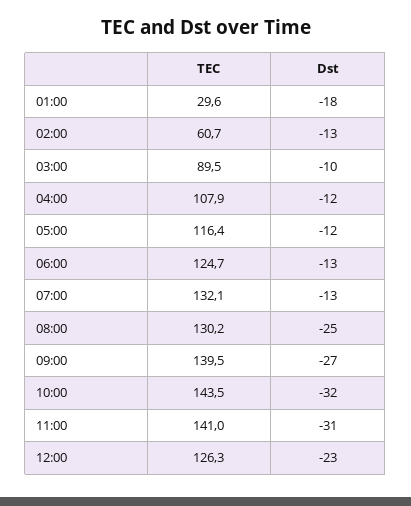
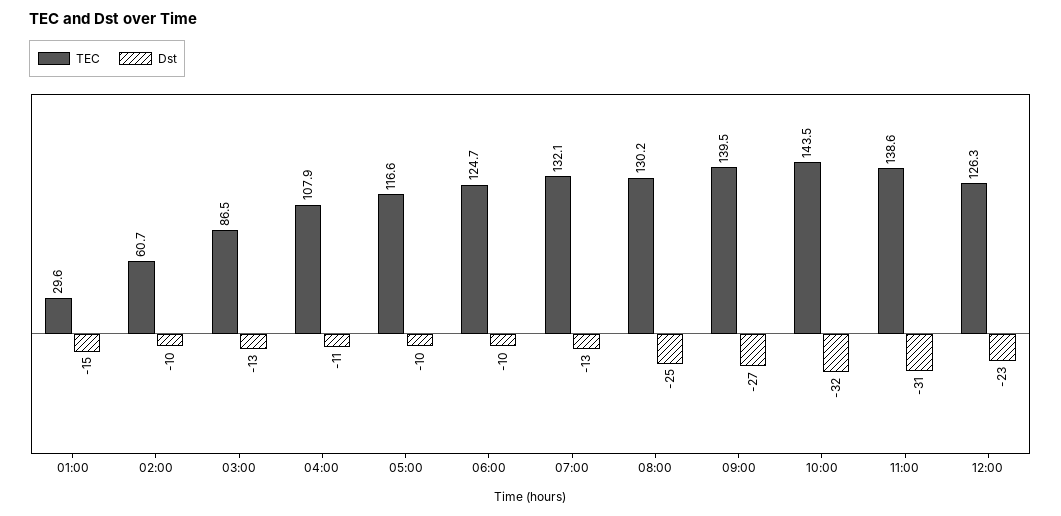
  {
    "TEC": {
      "01:00": 29.6,
      "02:00": 60.7,
-     "03:00": 89.5,
+     "03:00": 86.5,
      "04:00": 107.9,
-     "05:00": 116.4,
+     "05:00": 116.6,
      "06:00": 124.7,
      "07:00": 132.1,
      "08:00": 130.2,
      "09:00": 139.5,
      "10:00": 143.5,
-     "11:00": 141,
+     "11:00": 138.6,
      "12:00": 126.3
    },
    "Dst": {
-     "01:00": -18,
+     "01:00": -15,
-     "02:00": -13,
+     "02:00": -10,
-     "03:00": -10,
+     "03:00": -13,
-     "04:00": -12,
+     "04:00": -11,
-     "05:00": -12,
+     "05:00": -10,
-     "06:00": -13,
+     "06:00": -10,
      "07:00": -13,
      "08:00": -25,
      "09:00": -27,
      "10:00": -32,
      "11:00": -31,
      "12:00": -23
    }
  }

